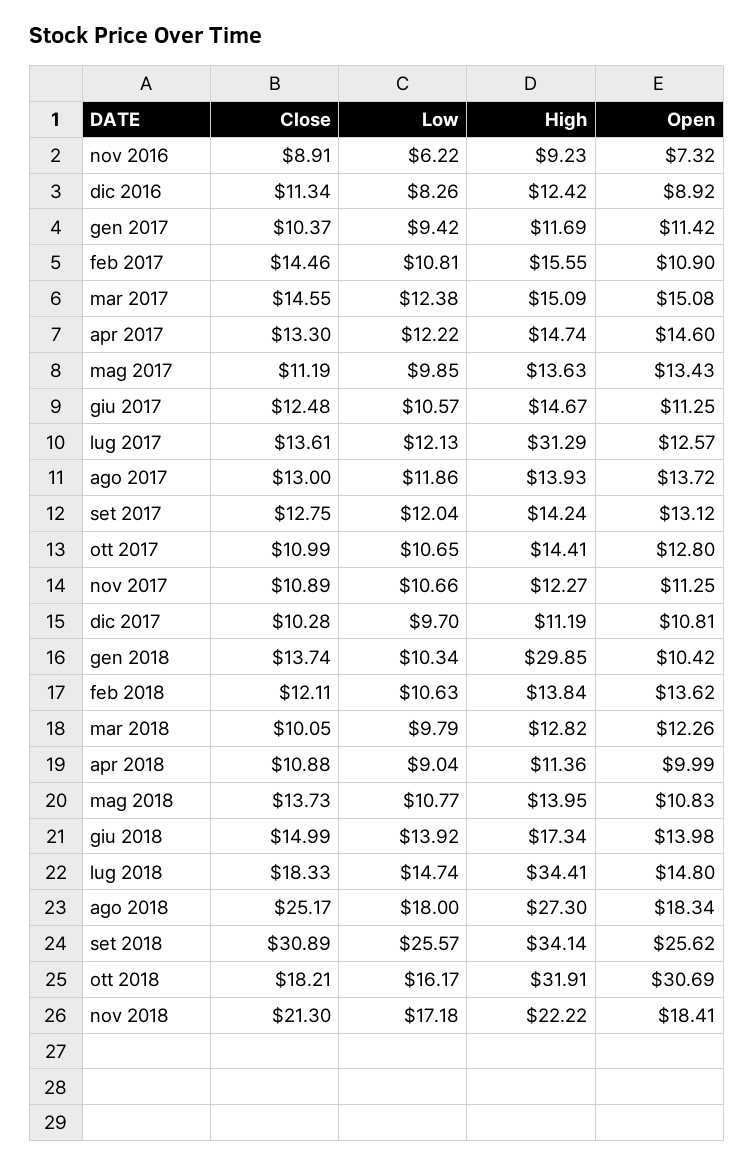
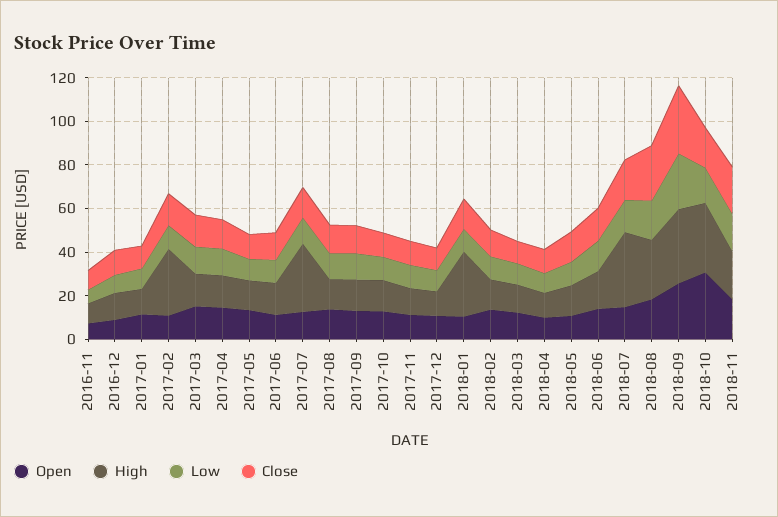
  {
    "Close": {
      "nov 2016": 8.91,
      "dic 2016": 11.34,
      "gen 2017": 10.37,
      "feb 2017": 14.46,
      "mar 2017": 14.55,
      "apr 2017": 13.3,
      "mag 2017": 11.19,
      "giu 2017": 12.48,
      "lug 2017": 13.61,
      "ago 2017": 13,
      "set 2017": 12.75,
      "ott 2017": 10.99,
      "nov 2017": 10.89,
      "dic 2017": 10.28,
      "gen 2018": 13.74,
      "feb 2018": 12.11,
      "mar 2018": 10.05,
      "apr 2018": 10.88,
      "mag 2018": 13.73,
      "giu 2018": 14.99,
      "lug 2018": 18.33,
      "ago 2018": 25.17,
      "set 2018": 30.89,
      "ott 2018": 18.21,
      "nov 2018": 21.3
    },
    "Low": {
      "nov 2016": 6.22,
      "dic 2016": 8.26,
      "gen 2017": 9.42,
      "feb 2017": 10.81,
      "mar 2017": 12.38,
      "apr 2017": 12.22,
      "mag 2017": 9.85,
      "giu 2017": 10.57,
      "lug 2017": 12.13,
      "ago 2017": 11.86,
      "set 2017": 12.04,
      "ott 2017": 10.65,
      "nov 2017": 10.66,
      "dic 2017": 9.7,
      "gen 2018": 10.34,
      "feb 2018": 10.63,
      "mar 2018": 9.79,
      "apr 2018": 9.04,
      "mag 2018": 10.77,
      "giu 2018": 13.92,
      "lug 2018": 14.74,
      "ago 2018": 18,
      "set 2018": 25.57,
      "ott 2018": 16.17,
      "nov 2018": 17.18
    },
    "High": {
      "nov 2016": 9.23,
      "dic 2016": 12.42,
      "gen 2017": 11.69,
-     "feb 2017": 15.55,
+     "feb 2017": 30,
      "mar 2017": 15.09,
      "apr 2017": 14.74,
      "mag 2017": 13.63,
      "giu 2017": 14.67,
      "lug 2017": 31.29,
      "ago 2017": 13.93,
      "set 2017": 14.24,
      "ott 2017": 14.41,
      "nov 2017": 12.27,
      "dic 2017": 11.19,
      "gen 2018": 29.85,
      "feb 2018": 13.84,
      "mar 2018": 12.82,
      "apr 2018": 11.36,
      "mag 2018": 13.95,
      "giu 2018": 17.34,
      "lug 2018": 34.41,
      "ago 2018": 27.3,
      "set 2018": 34.14,
      "ott 2018": 31.91,
      "nov 2018": 22.22
    },
    "Open": {
      "nov 2016": 7.32,
      "dic 2016": 8.92,
      "gen 2017": 11.42,
      "feb 2017": 10.9,
      "mar 2017": 15.08,
      "apr 2017": 14.6,
      "mag 2017": 13.43,
      "giu 2017": 11.25,
      "lug 2017": 12.57,
      "ago 2017": 13.72,
      "set 2017": 13.12,
      "ott 2017": 12.8,
      "nov 2017": 11.25,
      "dic 2017": 10.81,
      "gen 2018": 10.42,
      "feb 2018": 13.62,
      "mar 2018": 12.26,
      "apr 2018": 9.99,
      "mag 2018": 10.83,
      "giu 2018": 13.98,
      "lug 2018": 14.8,
      "ago 2018": 18.34,
      "set 2018": 25.62,
      "ott 2018": 30.69,
      "nov 2018": 18.41
    }
  }

